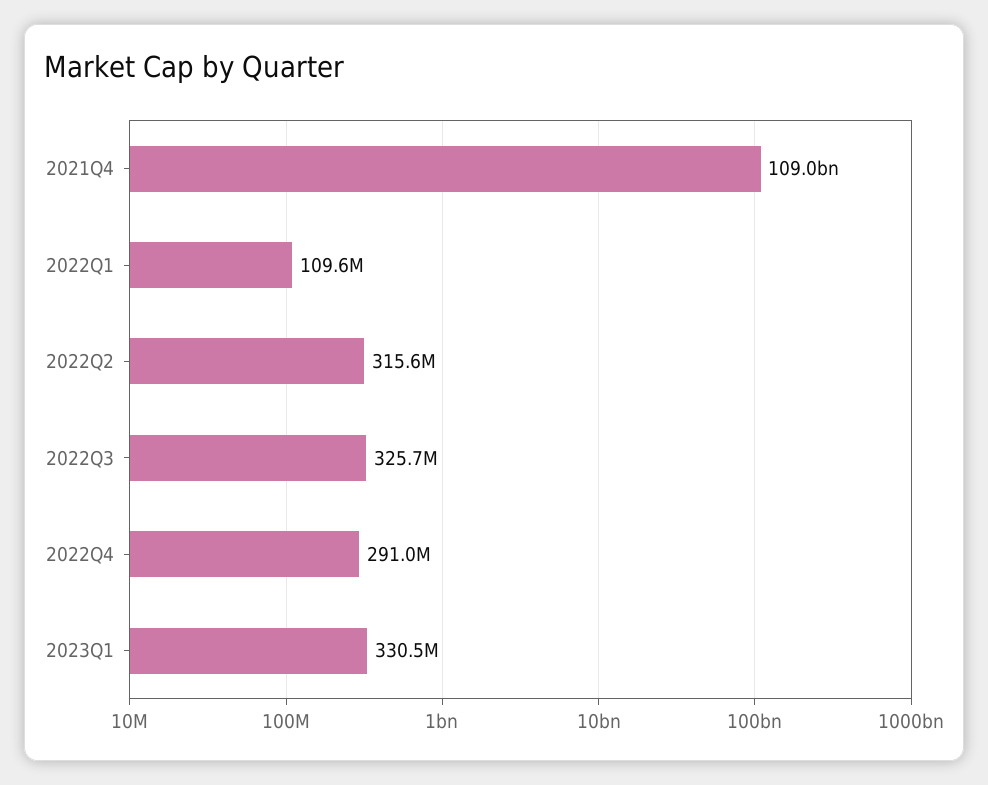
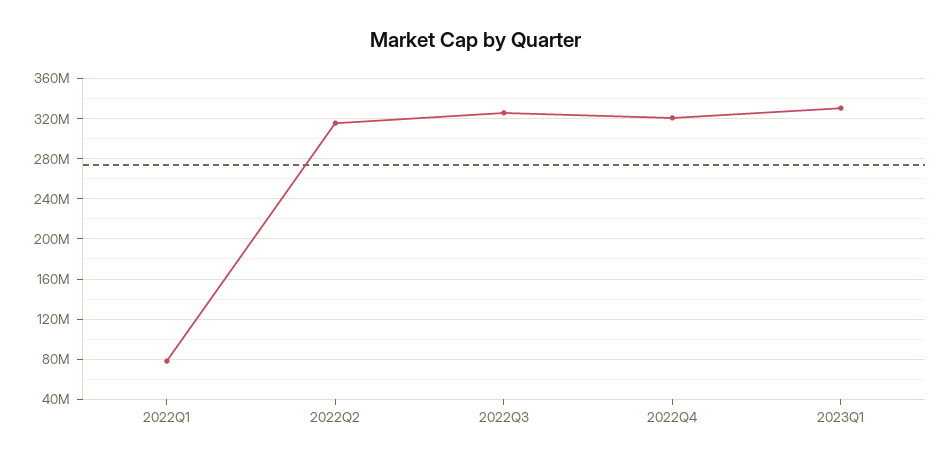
  {
-   "2021Q4": 109000000000,
-   "2022Q1": 109600000,
+   "2022Q1": 80000000,
    "2022Q2": 315600000,
    "2022Q3": 325700000,
-   "2022Q4": 291000000,
+   "2022Q4": 320000000,
    "2023Q1": 330500000
  }

